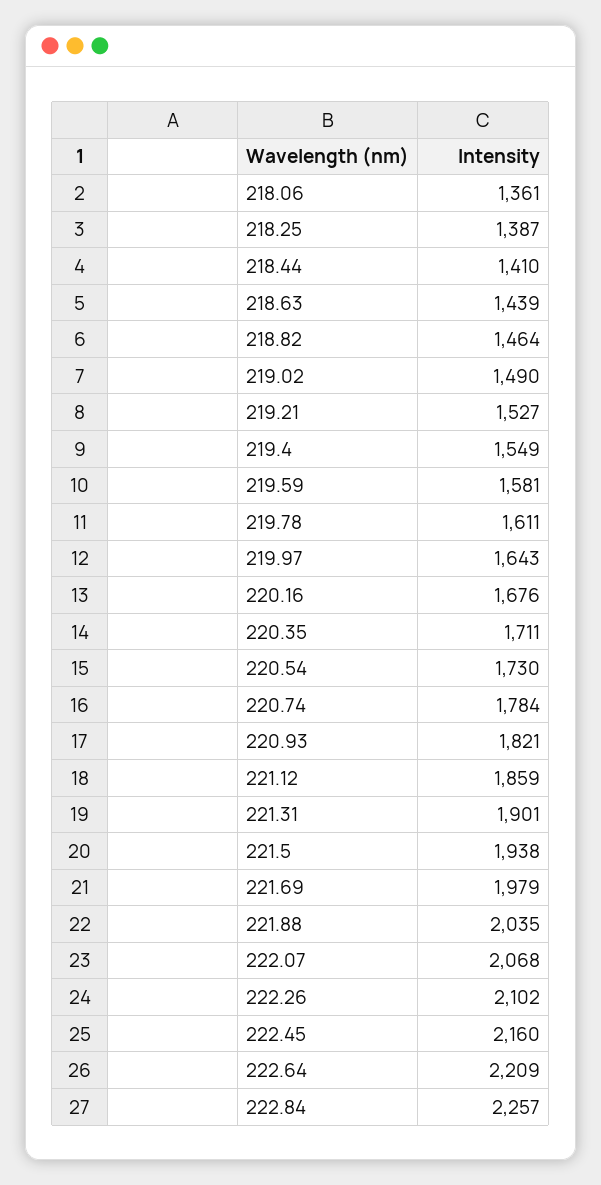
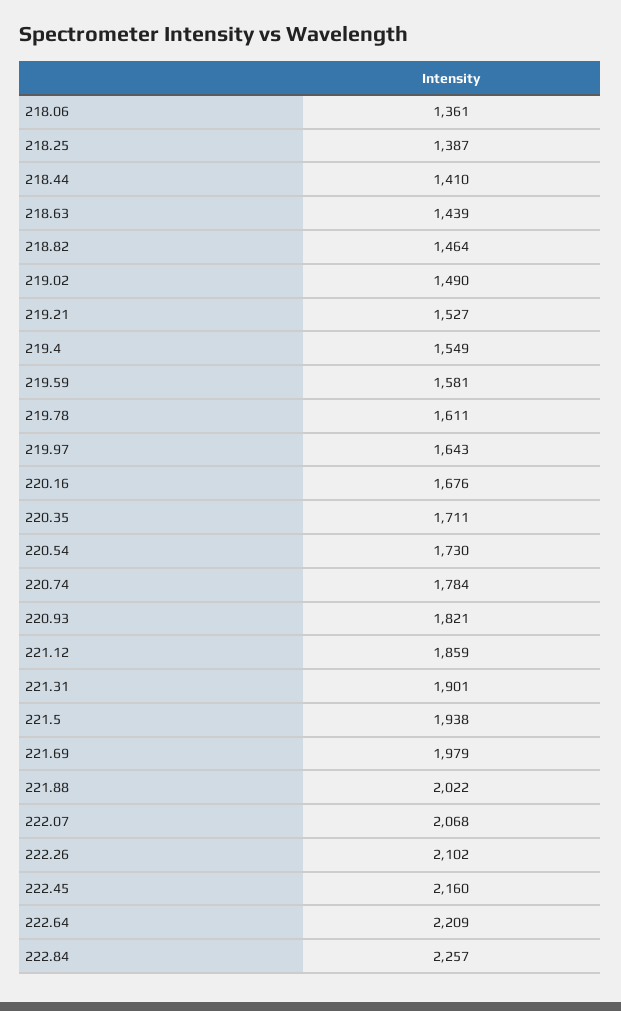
  {
    "218.06": 1361,
    "218.25": 1387,
    "218.44": 1410,
    "218.63": 1439,
    "218.82": 1464,
    "219.02": 1490,
    "219.21": 1527,
    "219.4": 1549,
    "219.59": 1581,
    "219.78": 1611,
    "219.97": 1643,
    "220.16": 1676,
    "220.35": 1711,
    "220.54": 1730,
    "220.74": 1784,
    "220.93": 1821,
    "221.12": 1859,
    "221.31": 1901,
    "221.5": 1938,
    "221.69": 1979,
-   "221.88": 2035,
+   "221.88": 2022,
    "222.07": 2068,
    "222.26": 2102,
    "222.45": 2160,
    "222.64": 2209,
    "222.84": 2257
  }

